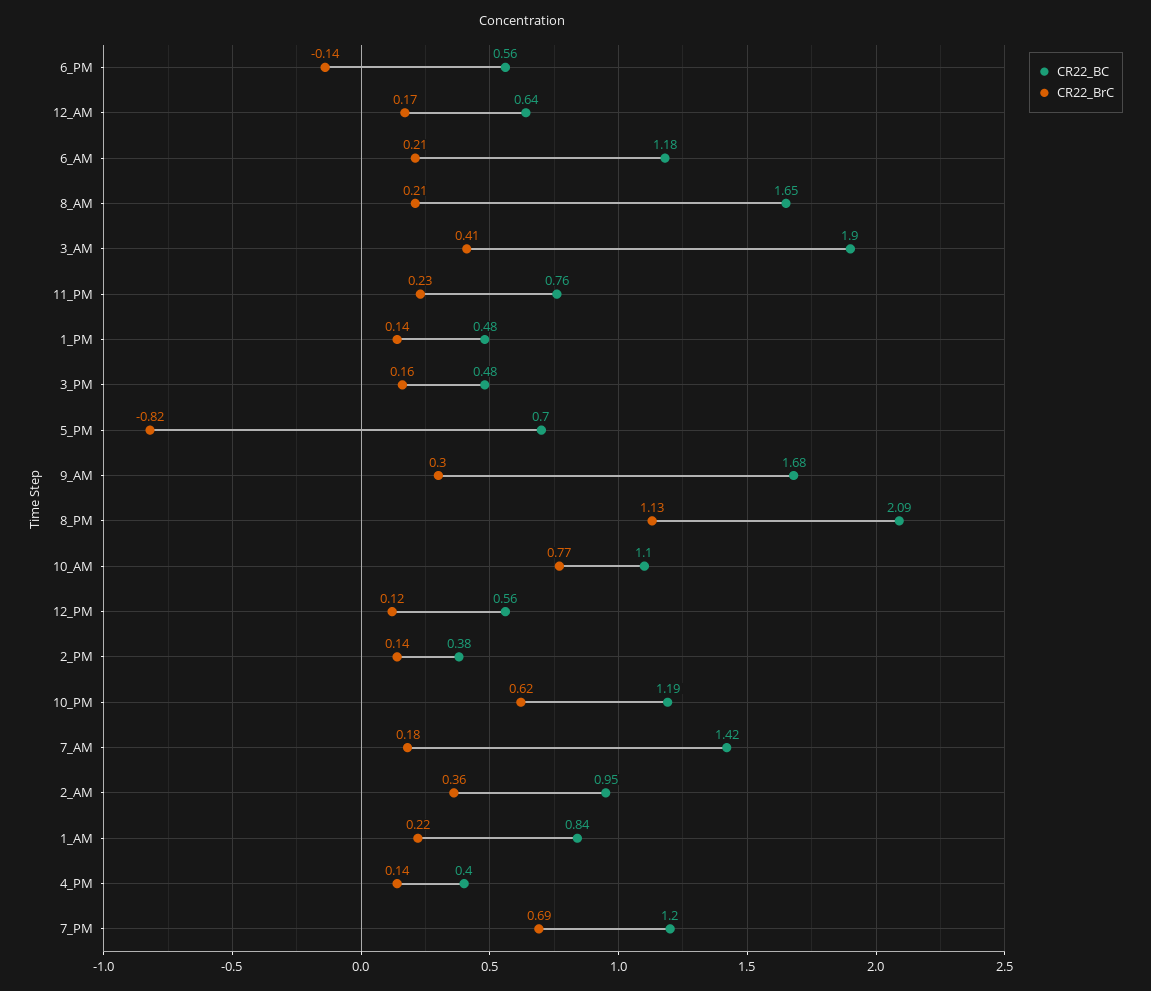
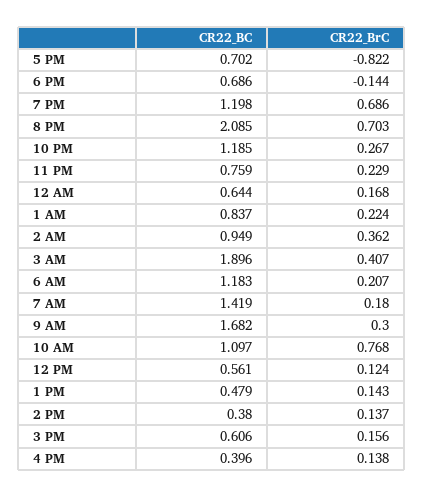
  {
    "CR22_BC": {
-     "6_PM": 0.56,
+     "6_PM": 0.686,
      "12_AM": 0.644,
      "6_AM": 1.183,
-     "8_AM": 1.65,
      "3_AM": 1.896,
      "11_PM": 0.759,
      "1_PM": 0.479,
-     "3_PM": 0.48,
+     "3_PM": 0.606,
      "5_PM": 0.702,
      "9_AM": 1.682,
      "8_PM": 2.085,
      "10_AM": 1.097,
      "12_PM": 0.561,
      "2_PM": 0.38,
      "10_PM": 1.185,
      "7_AM": 1.419,
      "2_AM": 0.949,
      "1_AM": 0.837,
      "4_PM": 0.396,
      "7_PM": 1.198
    },
    "CR22_BrC": {
      "6_PM": -0.144,
      "12_AM": 0.168,
      "6_AM": 0.207,
-     "8_AM": 0.21,
      "3_AM": 0.407,
      "11_PM": 0.229,
      "1_PM": 0.143,
      "3_PM": 0.156,
      "5_PM": -0.822,
      "9_AM": 0.3,
-     "8_PM": 1.13,
+     "8_PM": 0.703,
      "10_AM": 0.768,
      "12_PM": 0.124,
      "2_PM": 0.137,
-     "10_PM": 0.62,
+     "10_PM": 0.267,
      "7_AM": 0.18,
      "2_AM": 0.362,
      "1_AM": 0.224,
      "4_PM": 0.138,
      "7_PM": 0.686
    }
  }

